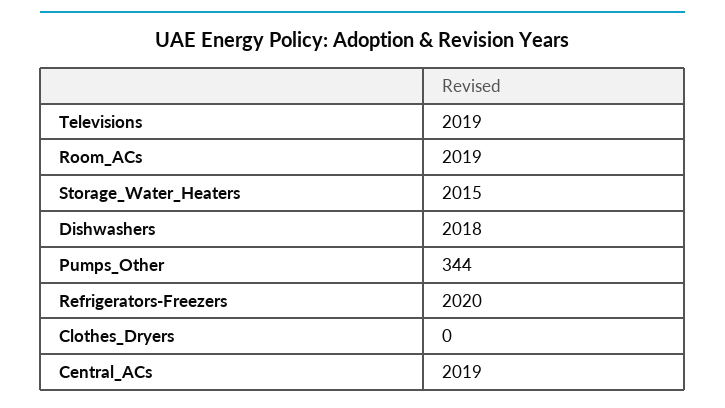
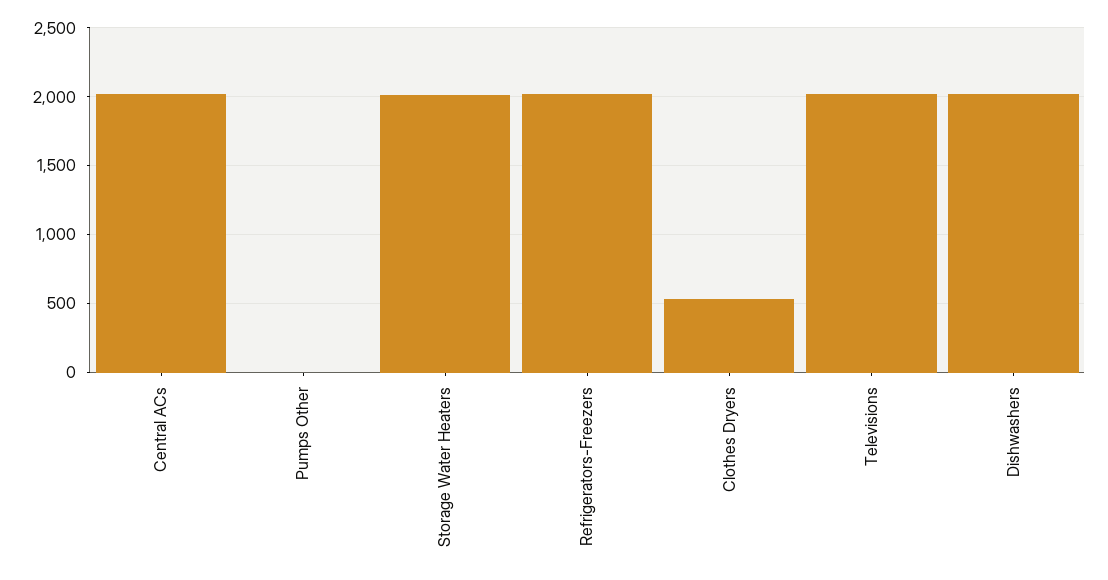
  {
    "Televisions": 2019,
-   "Room_ACs": 2019,
    "Storage_Water_Heaters": 2015,
    "Dishwashers": 2018,
-   "Pumps_Other": 344,
+   "Pumps_Other": 0,
    "Refrigerators-Freezers": 2020,
-   "Clothes_Dryers": 0,
+   "Clothes_Dryers": 550,
    "Central_ACs": 2019
  }

